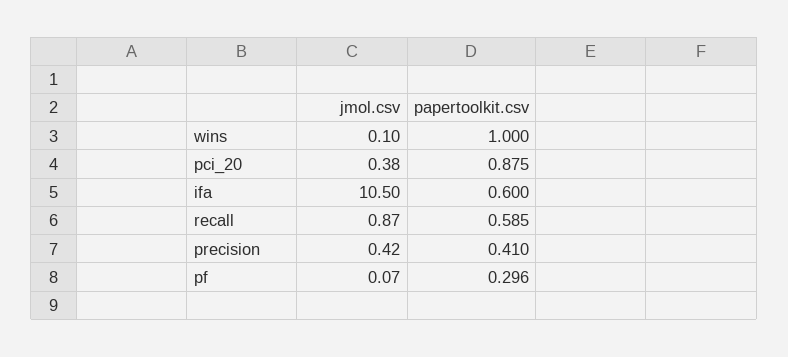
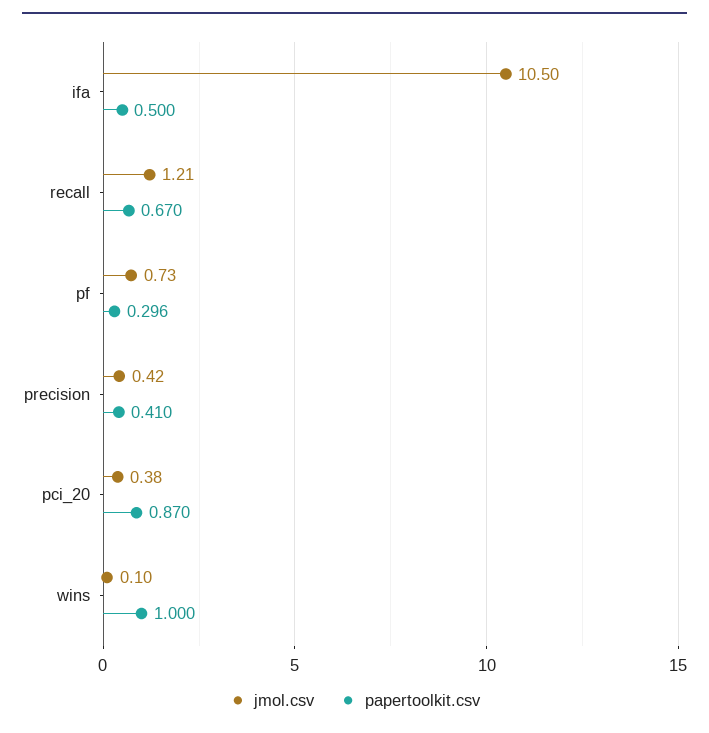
  {
    "jmol.csv": {
      "wins": 0.1,
      "pci_20": 0.38,
      "ifa": 10.5,
-     "recall": 0.87,
+     "recall": 1.21,
      "precision": 0.42,
-     "pf": 0.07
+     "pf": 0.73
    },
    "papertoolkit.csv": {
      "wins": 1,
-     "pci_20": 0.875,
+     "pci_20": 0.87,
-     "ifa": 0.6,
+     "ifa": 0.5,
-     "recall": 0.585,
+     "recall": 0.67,
      "precision": 0.41,
      "pf": 0.296
    }
  }

